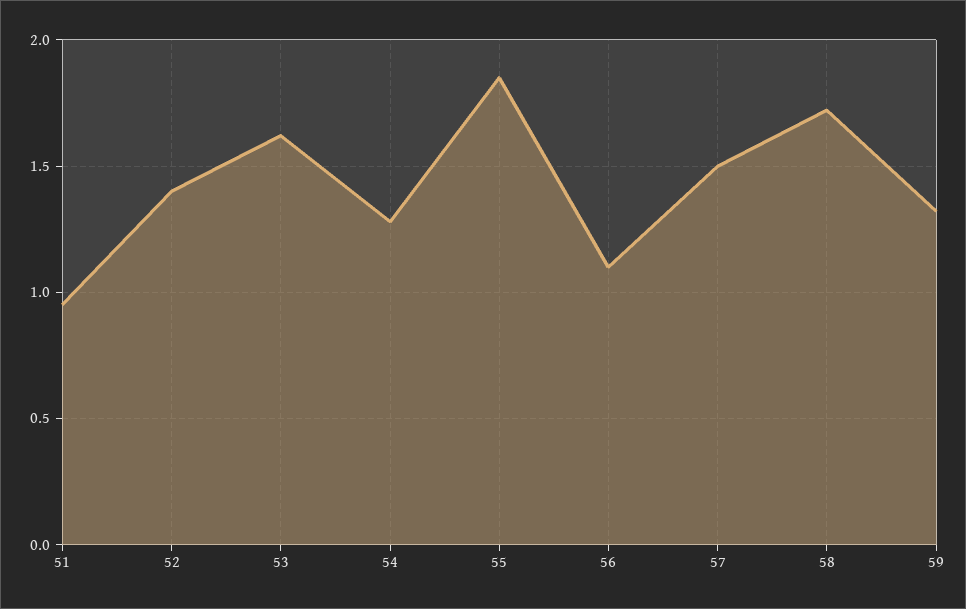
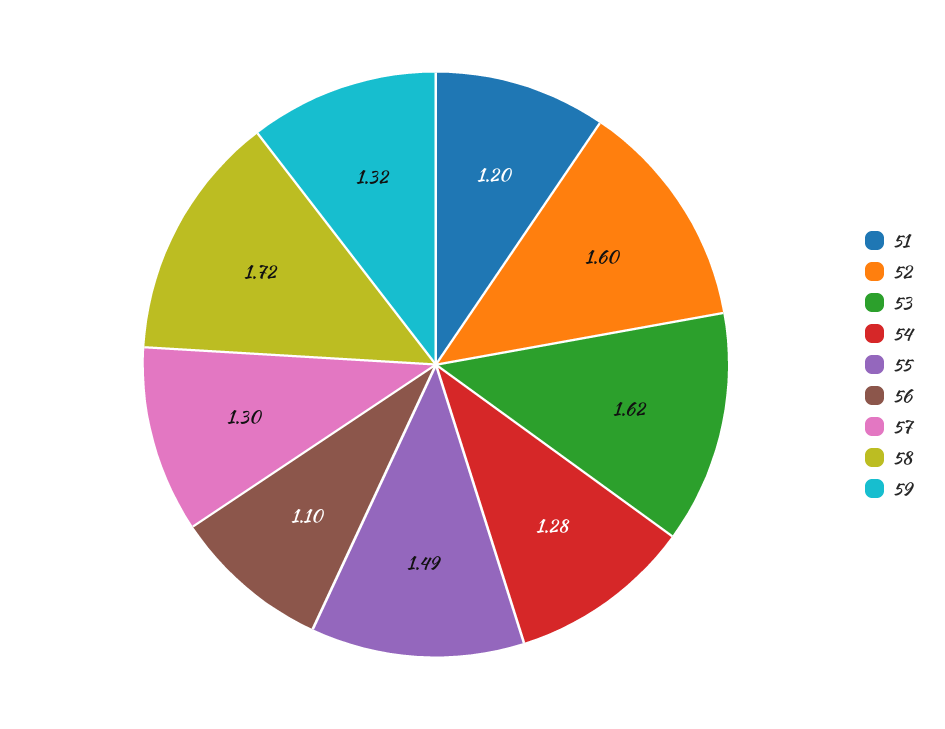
  {
-   "51": 0.95,
+   "51": 1.2,
-   "52": 1.4,
+   "52": 1.6,
    "53": 1.62,
    "54": 1.28,
-   "55": 1.85,
+   "55": 1.49,
    "56": 1.1,
-   "57": 1.5,
+   "57": 1.3,
    "58": 1.72,
    "59": 1.32
  }

